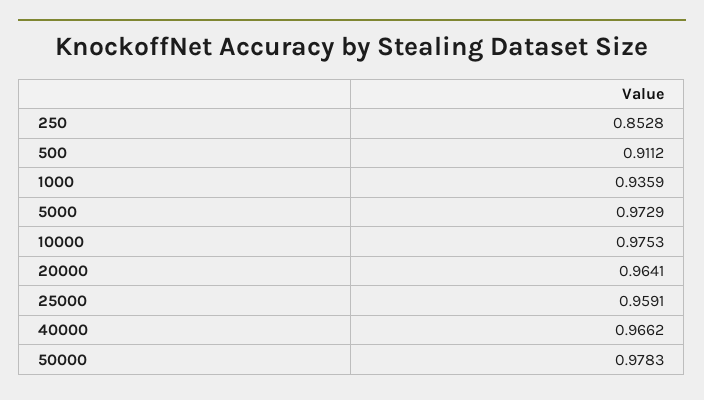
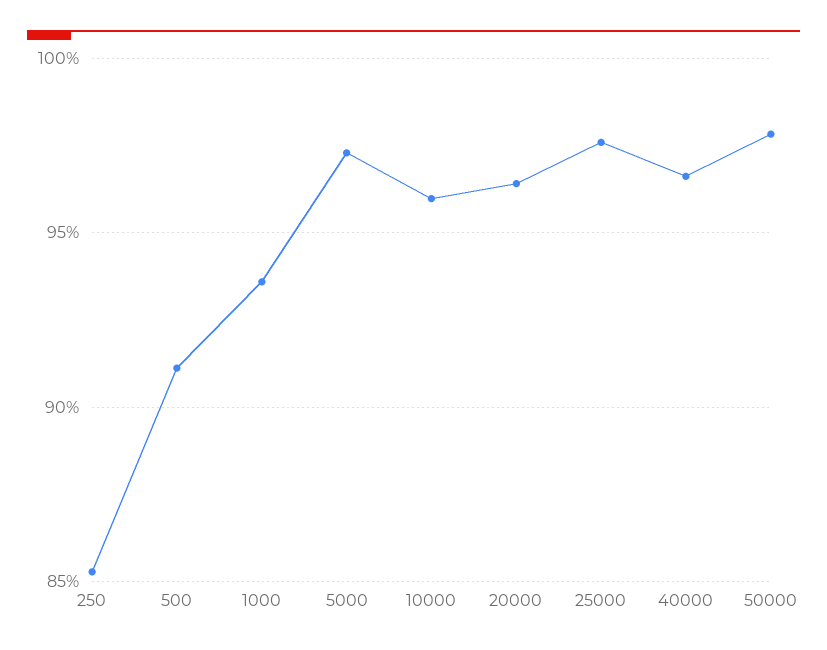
  {
    "250": 0.8528,
    "500": 0.9112,
    "1000": 0.9359,
    "5000": 0.9729,
-   "10000": 0.9753,
+   "10000": 0.96,
    "20000": 0.9641,
-   "25000": 0.9591,
+   "25000": 0.975,
    "40000": 0.9662,
    "50000": 0.9783
  }

